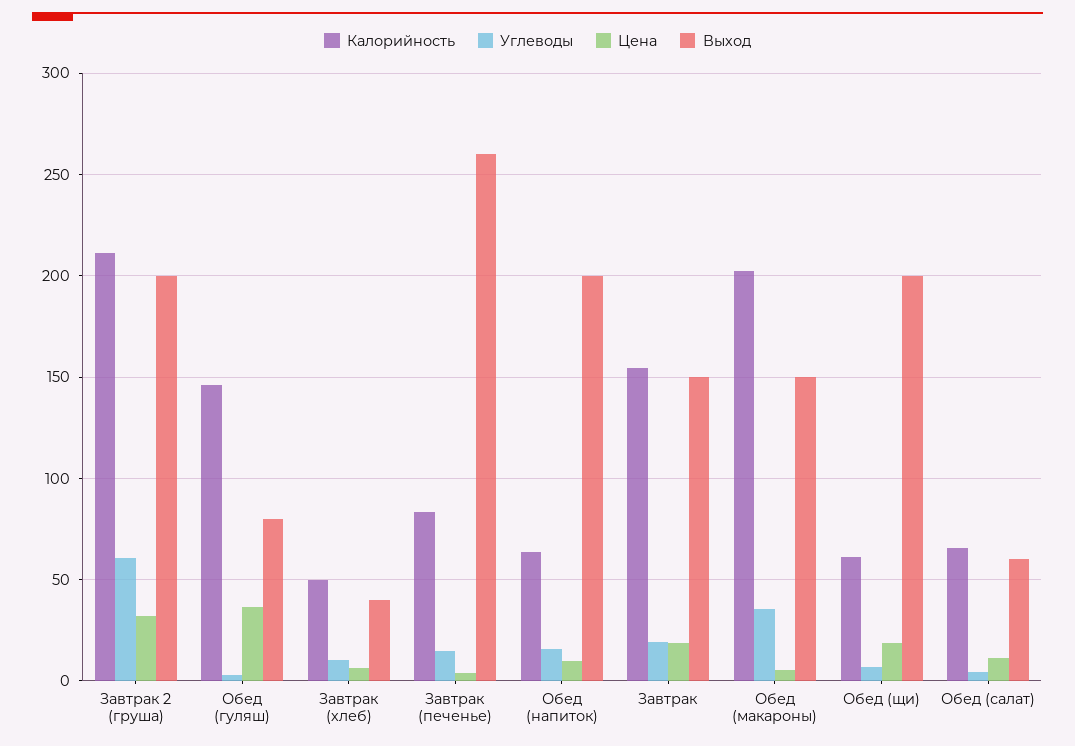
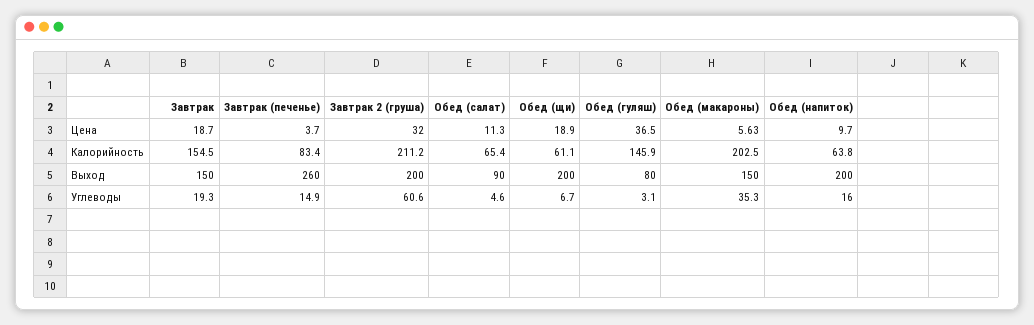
  {
    "Калорийность": {
      "Завтрак 2 (груша)": 211.2,
      "Обед (гуляш)": 145.9,
-     "Завтрак (хлеб)": 50,
      "Завтрак (печенье)": 83.4,
      "Обед (напиток)": 63.8,
      "Завтрак": 154.5,
      "Обед (макароны)": 202.5,
      "Обед (щи)": 61.1,
      "Обед (салат)": 65.4
    },
    "Углеводы": {
      "Завтрак 2 (груша)": 60.6,
      "Обед (гуляш)": 3.1,
-     "Завтрак (хлеб)": 10,
      "Завтрак (печенье)": 14.9,
      "Обед (напиток)": 16,
      "Завтрак": 19.3,
      "Обед (макароны)": 35.3,
      "Обед (щи)": 6.7,
      "Обед (салат)": 4.6
    },
    "Цена": {
      "Завтрак 2 (груша)": 32,
      "Обед (гуляш)": 36.5,
-     "Завтрак (хлеб)": 5,
      "Завтрак (печенье)": 3.7,
      "Обед (напиток)": 9.7,
      "Завтрак": 18.7,
      "Обед (макароны)": 5.63,
      "Обед (щи)": 18.9,
      "Обед (салат)": 11.3
    },
    "Выход": {
      "Завтрак 2 (груша)": 200,
      "Обед (гуляш)": 80,
-     "Завтрак (хлеб)": 40,
      "Завтрак (печенье)": 260,
      "Обед (напиток)": 200,
      "Завтрак": 150,
      "Обед (макароны)": 150,
      "Обед (щи)": 200,
-     "Обед (салат)": 60
+     "Обед (салат)": 90
    }
  }

